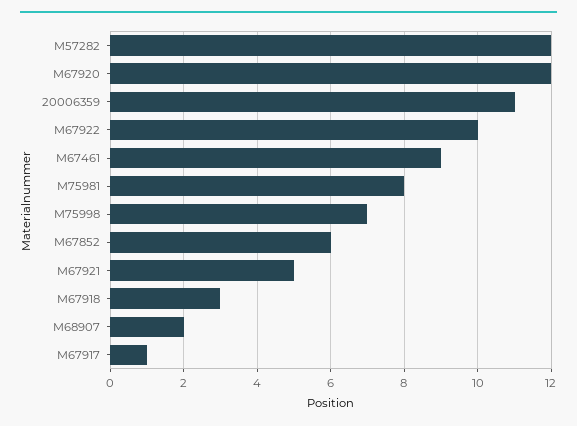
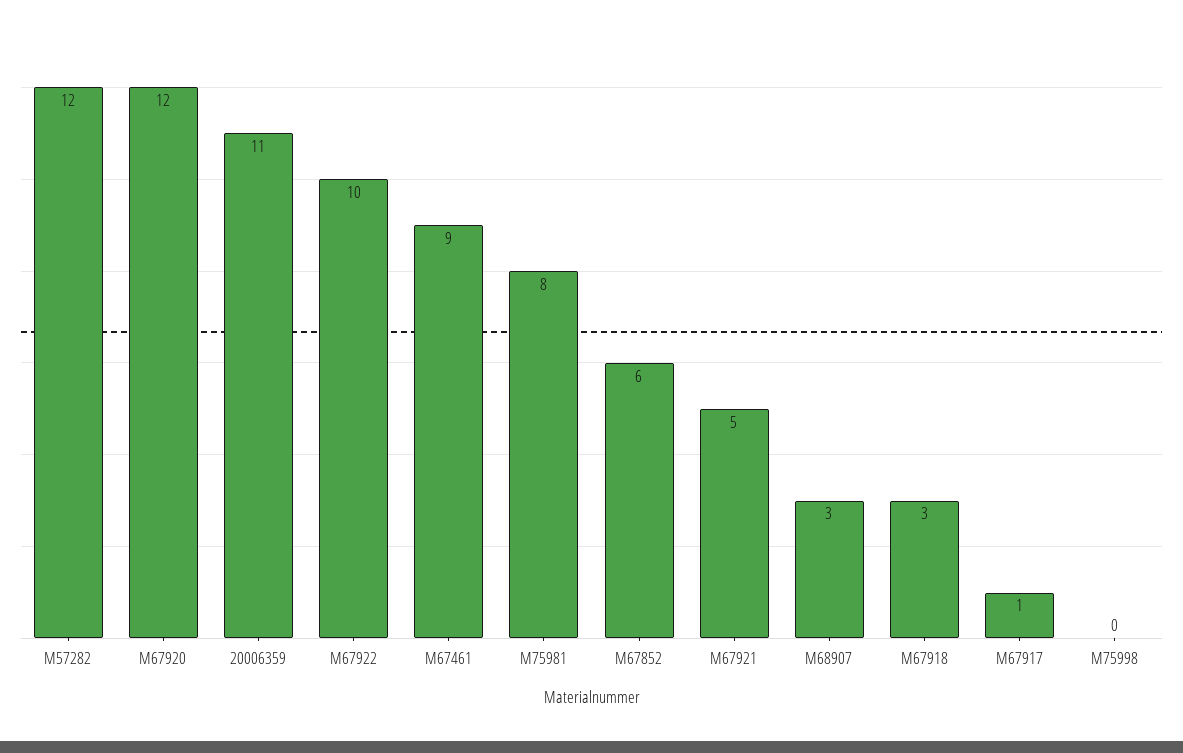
  {
    "M57282": 12,
    "M67920": 12,
    "20006359": 11,
    "M67922": 10,
    "M67461": 9,
    "M75981": 8,
-   "M75998": 7,
+   "M75998": 0,
    "M67852": 6,
    "M67921": 5,
    "M67918": 3,
-   "M68907": 2,
+   "M68907": 3,
    "M67917": 1
  }

